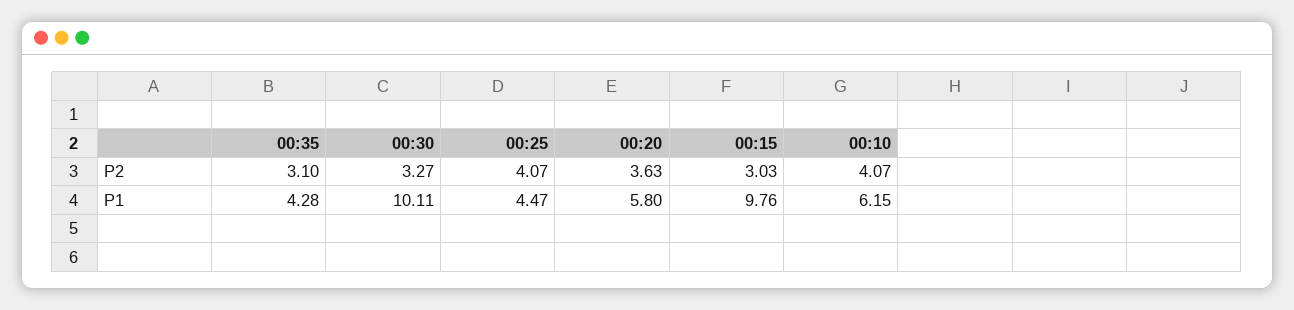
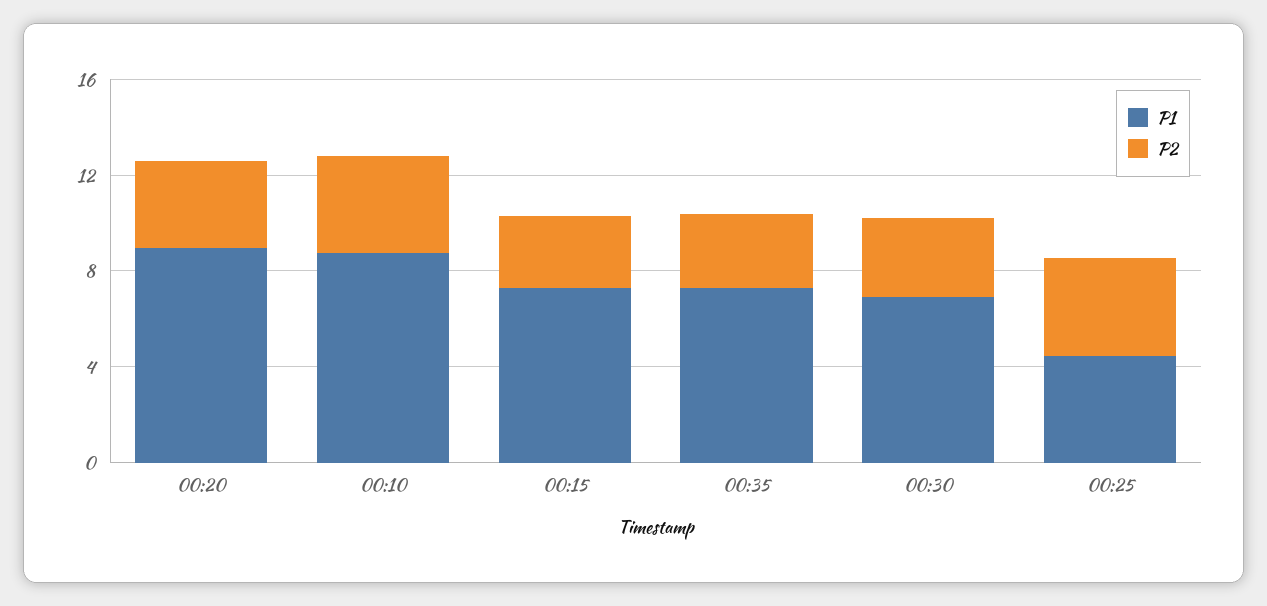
  {
    "P2": {
      "00:35": 3.1,
      "00:30": 3.27,
      "00:25": 4.07,
      "00:20": 3.63,
      "00:15": 3.03,
      "00:10": 4.07
    },
    "P1": {
-     "00:35": 4.28,
+     "00:35": 7,
-     "00:30": 10.11,
+     "00:30": 7,
      "00:25": 4.47,
-     "00:20": 5.8,
+     "00:20": 9,
-     "00:15": 9.76,
+     "00:15": 7,
-     "00:10": 6.15
+     "00:10": 9
    }
  }

